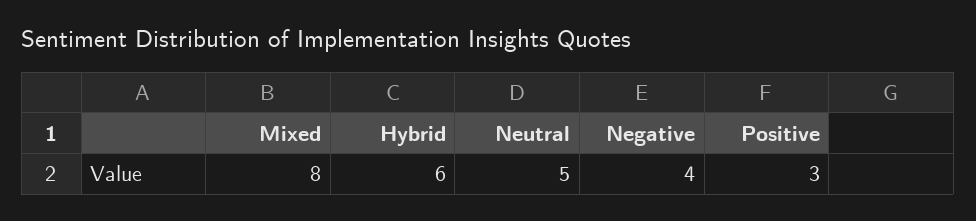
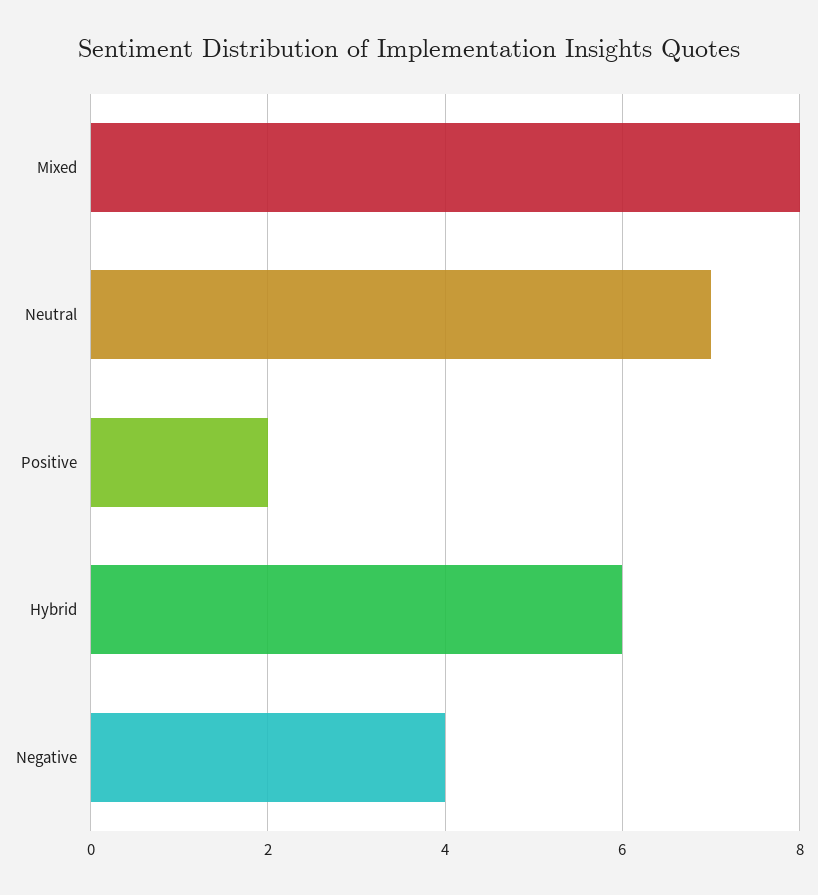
  {
    "Mixed": 8,
    "Hybrid": 6,
-   "Neutral": 5,
+   "Neutral": 7,
    "Negative": 4,
-   "Positive": 3
+   "Positive": 2
  }

